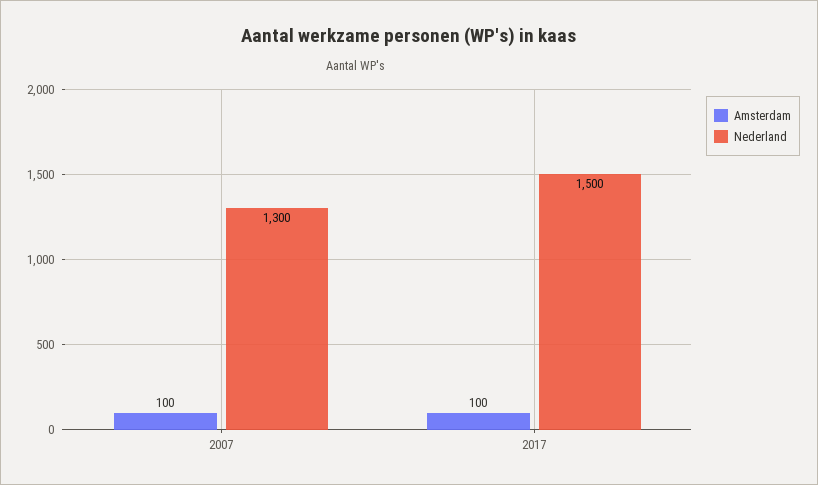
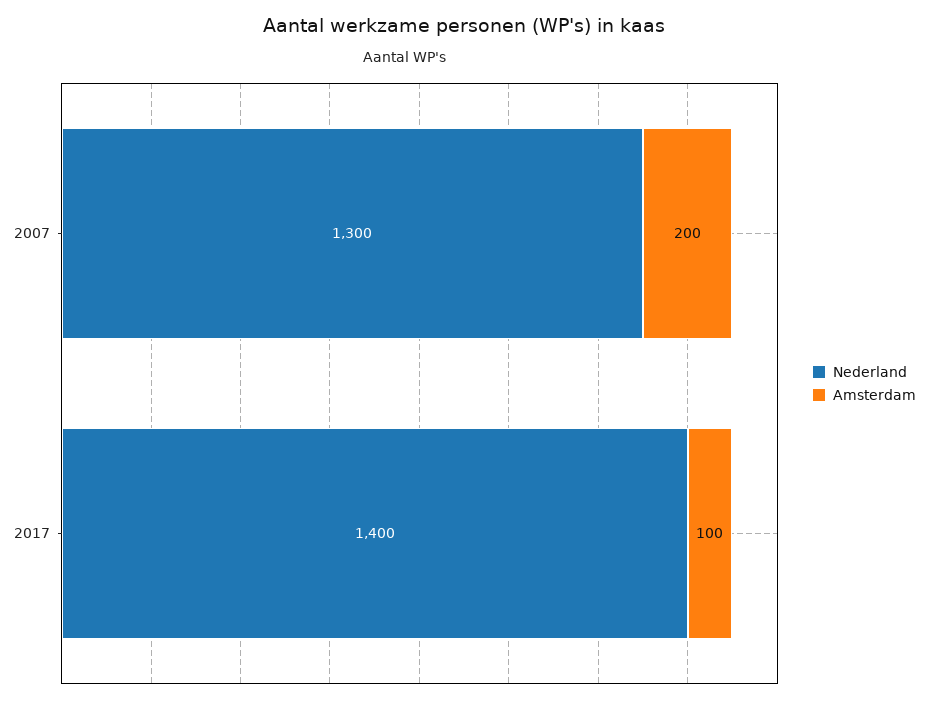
  {
    "Amsterdam": {
-     "2007": 100,
+     "2007": 200,
      "2017": 100
    },
    "Nederland": {
      "2007": 1300,
-     "2017": 1500
+     "2017": 1400
    }
  }

